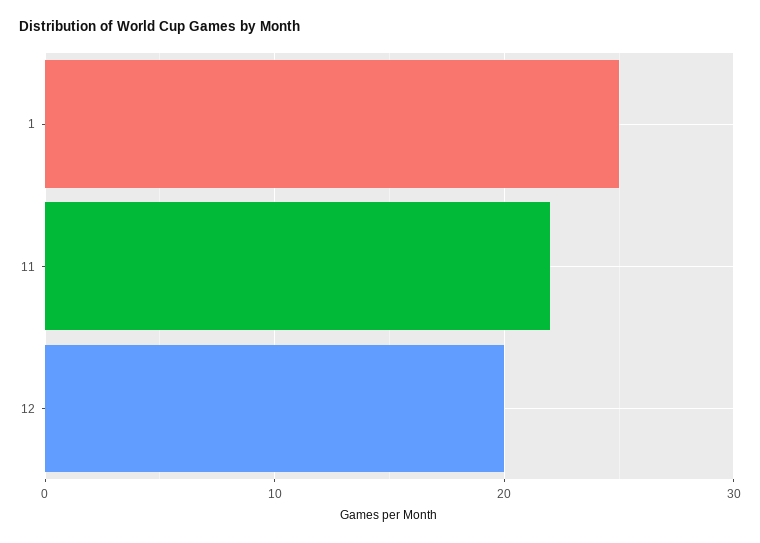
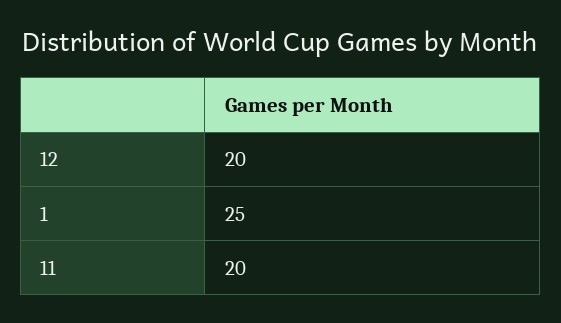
  {
    "1": 25,
-   "11": 22,
+   "11": 20,
    "12": 20
  }

